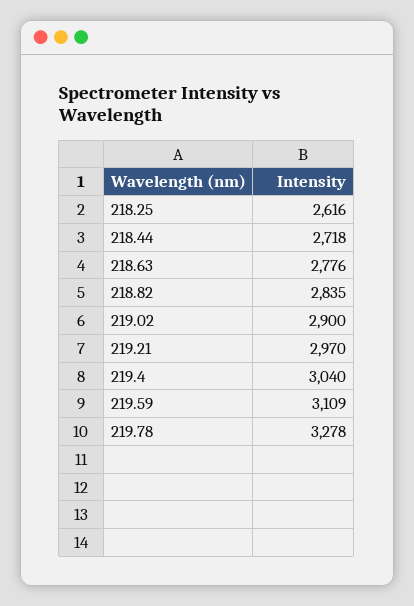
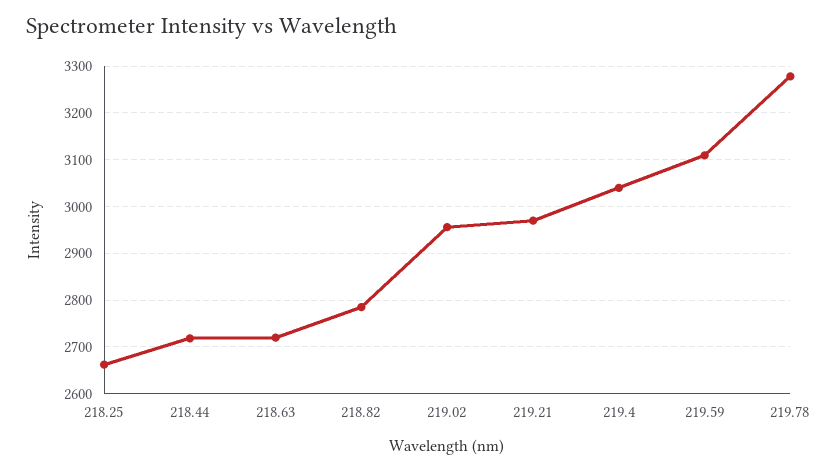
  {
-   "218.25": 2616,
+   "218.25": 2660,
    "218.44": 2718,
-   "218.63": 2776,
+   "218.63": 2720,
-   "218.82": 2835,
+   "218.82": 2780,
-   "219.02": 2900,
+   "219.02": 2960,
    "219.21": 2970,
    "219.4": 3040,
    "219.59": 3109,
    "219.78": 3278
  }

